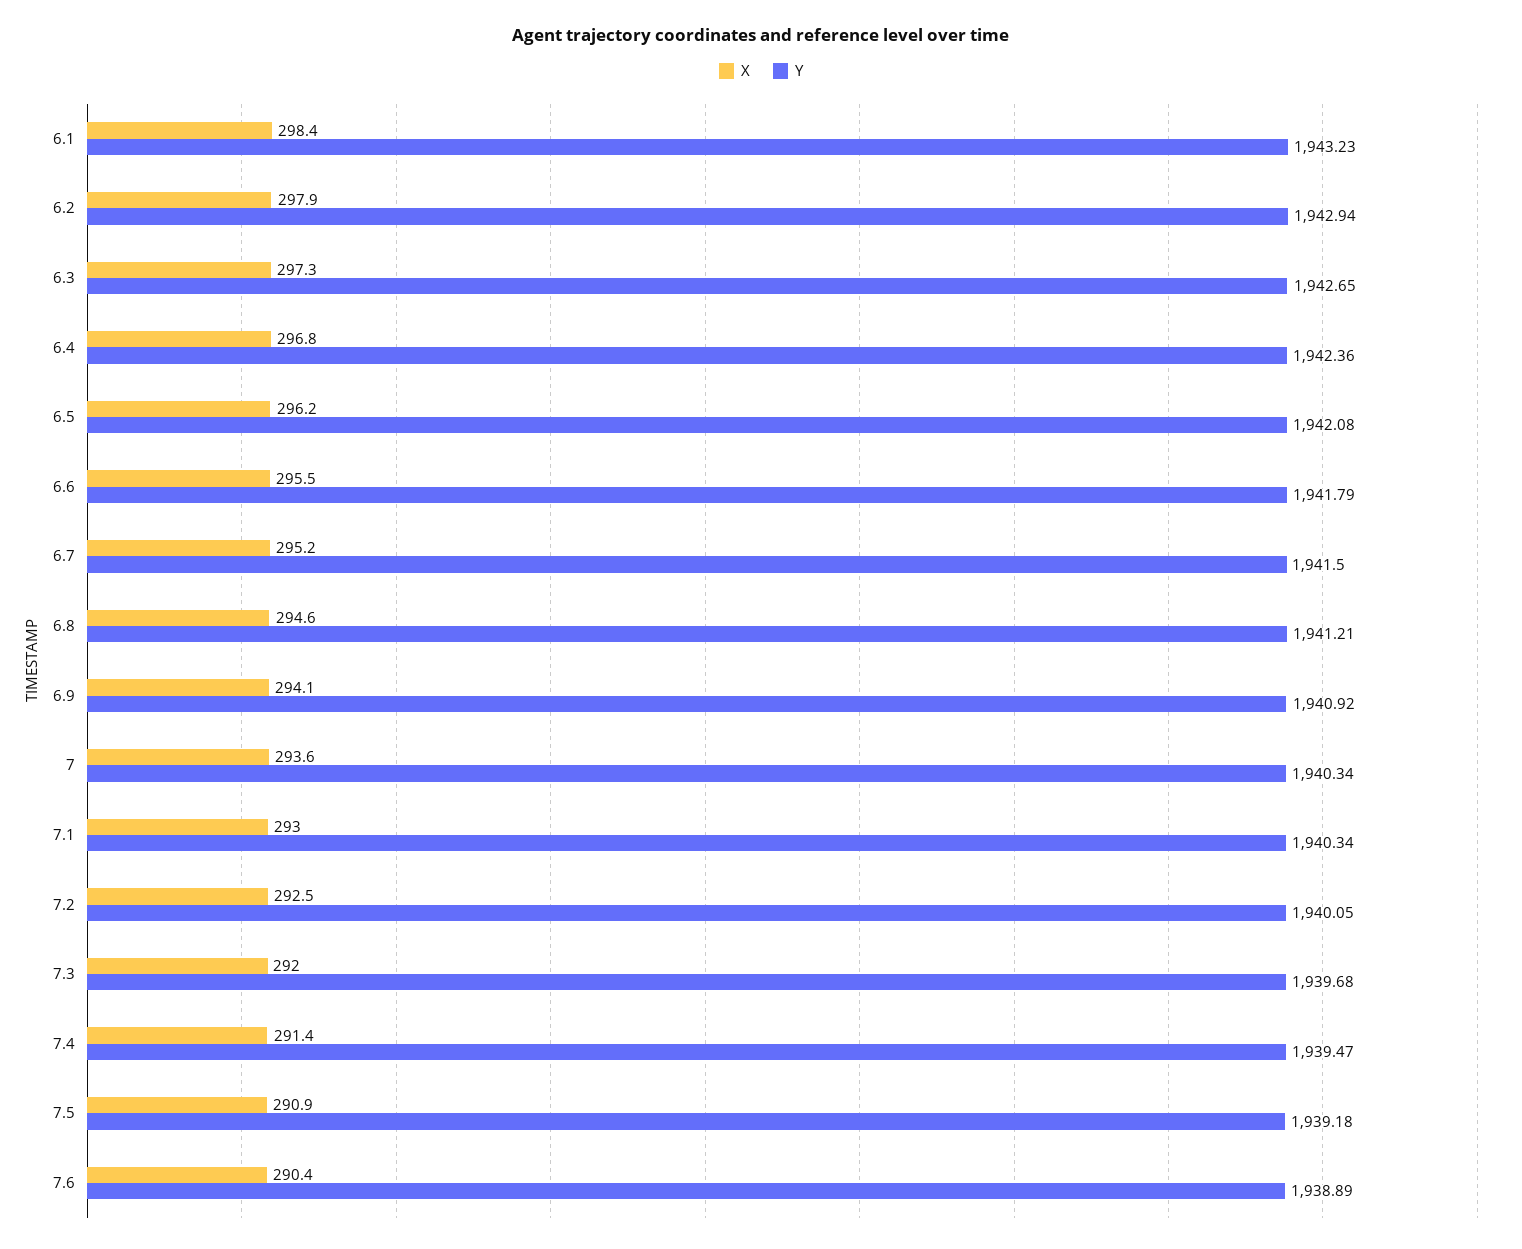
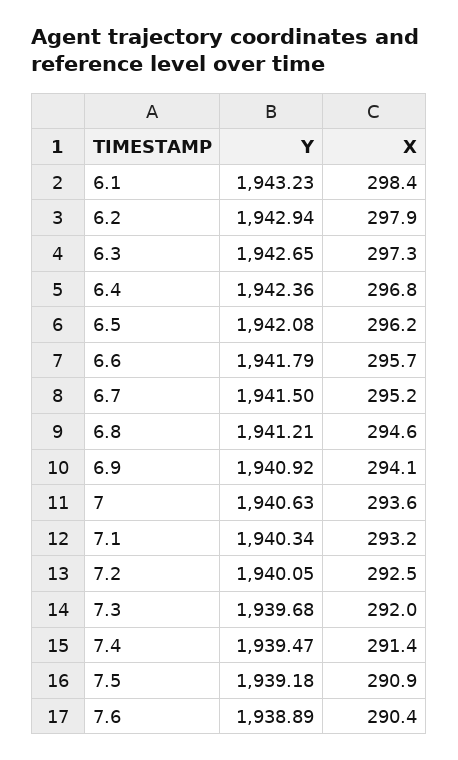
  {
    "X": {
      "6.1": 298.4,
      "6.2": 297.9,
      "6.3": 297.3,
      "6.4": 296.8,
      "6.5": 296.2,
-     "6.6": 295.5,
+     "6.6": 295.7,
      "6.7": 295.2,
      "6.8": 294.6,
      "6.9": 294.1,
      "7": 293.6,
-     "7.1": 293,
+     "7.1": 293.2,
      "7.2": 292.5,
      "7.3": 292,
      "7.4": 291.4,
      "7.5": 290.9,
      "7.6": 290.4
    },
    "Y": {
      "6.1": 1943.23,
      "6.2": 1942.94,
      "6.3": 1942.65,
      "6.4": 1942.36,
      "6.5": 1942.08,
      "6.6": 1941.79,
      "6.7": 1941.5,
      "6.8": 1941.21,
      "6.9": 1940.92,
-     "7": 1940.34,
+     "7": 1940.63,
      "7.1": 1940.34,
      "7.2": 1940.05,
      "7.3": 1939.68,
      "7.4": 1939.47,
      "7.5": 1939.18,
      "7.6": 1938.89
    }
  }

